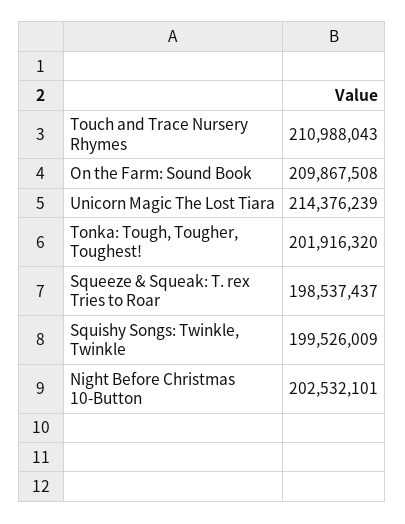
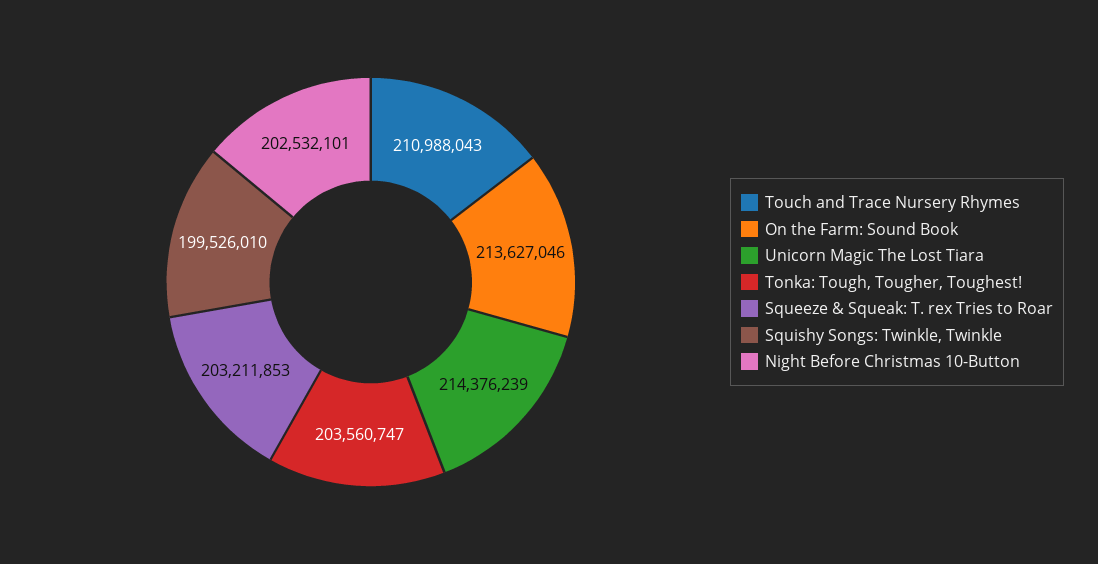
  {
    "Touch and Trace Nursery Rhymes": 210988043,
-   "On the Farm: Sound Book": 209867508,
+   "On the Farm: Sound Book": 213627046,
    "Unicorn Magic The Lost Tiara": 214376239,
-   "Tonka: Tough, Tougher, Toughest!": 201916320,
+   "Tonka: Tough, Tougher, Toughest!": 203560747,
-   "Squeeze & Squeak: T. rex Tries to Roar": 198537437,
+   "Squeeze & Squeak: T. rex Tries to Roar": 203211853,
-   "Squishy Songs: Twinkle, Twinkle": 199526009,
+   "Squishy Songs: Twinkle, Twinkle": 199526010,
    "Night Before Christmas 10-Button": 202532101
  }

